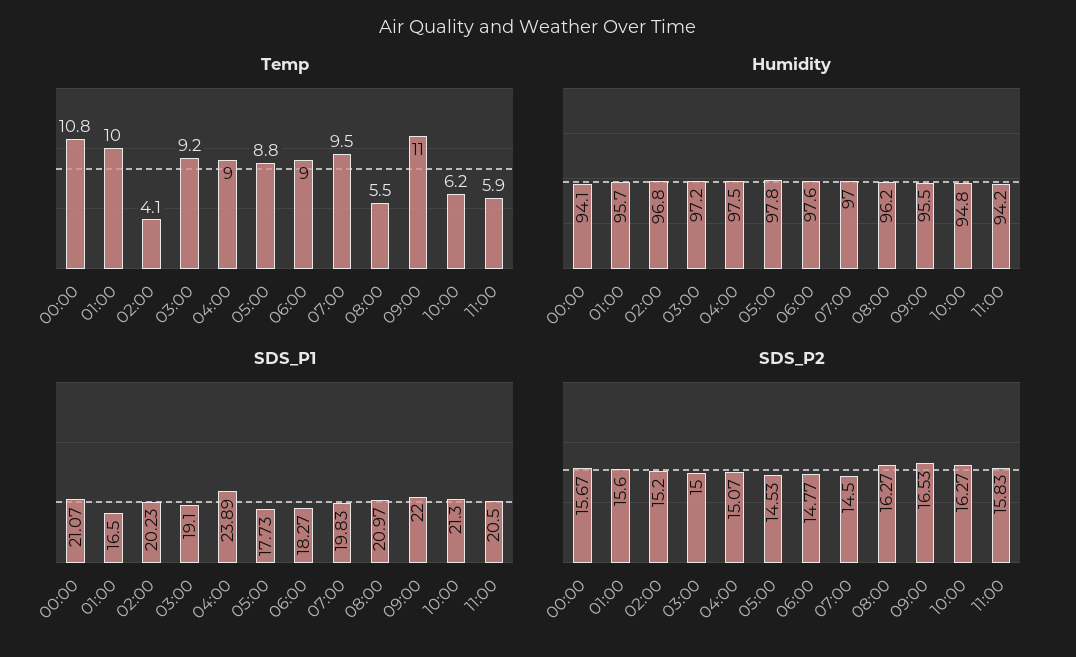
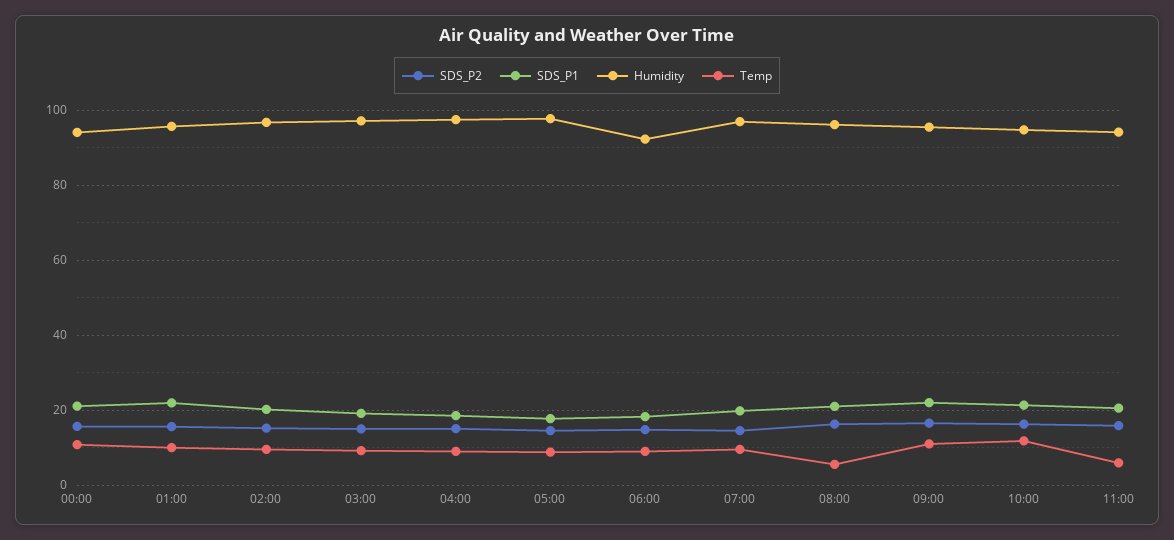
  {
    "Temp": {
      "00:00": 10.8,
      "01:00": 10,
-     "02:00": 4.1,
+     "02:00": 10,
      "03:00": 9.2,
      "04:00": 9,
      "05:00": 8.8,
      "06:00": 9,
      "07:00": 9.5,
      "08:00": 5.5,
      "09:00": 11,
-     "10:00": 6.2,
+     "10:00": 12,
      "11:00": 5.9
    },
    "Humidity": {
      "00:00": 94.1,
      "01:00": 95.7,
      "02:00": 96.8,
      "03:00": 97.2,
      "04:00": 97.5,
      "05:00": 97.8,
-     "06:00": 97.6,
+     "06:00": 92,
      "07:00": 97,
      "08:00": 96.2,
      "09:00": 95.5,
      "10:00": 94.8,
      "11:00": 94.2
    },
    "SDS_P1": {
      "00:00": 21.07,
-     "01:00": 16.5,
+     "01:00": 22,
      "02:00": 20.23,
      "03:00": 19.1,
-     "04:00": 23.89,
+     "04:00": 18,
      "05:00": 17.73,
      "06:00": 18.27,
      "07:00": 19.83,
      "08:00": 20.97,
      "09:00": 22,
      "10:00": 21.3,
      "11:00": 20.5
    },
    "SDS_P2": {
      "00:00": 15.67,
      "01:00": 15.6,
      "02:00": 15.2,
      "03:00": 15,
      "04:00": 15.07,
      "05:00": 14.53,
      "06:00": 14.77,
      "07:00": 14.5,
      "08:00": 16.27,
      "09:00": 16.53,
      "10:00": 16.27,
      "11:00": 15.83
    }
  }

